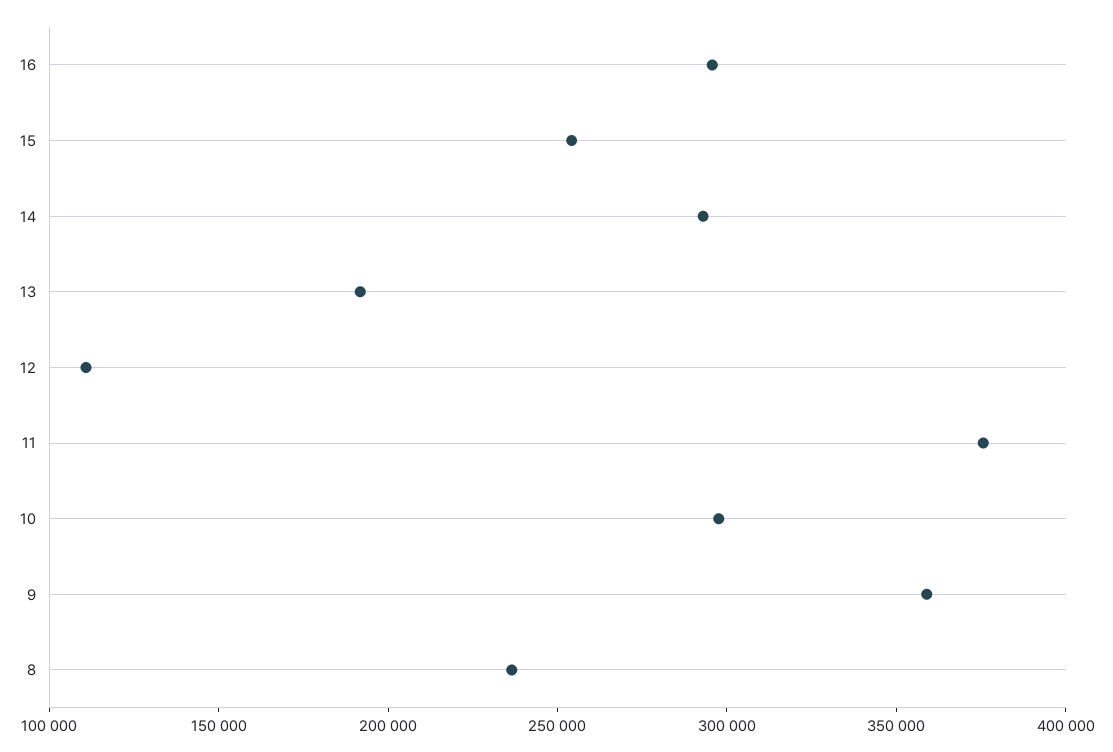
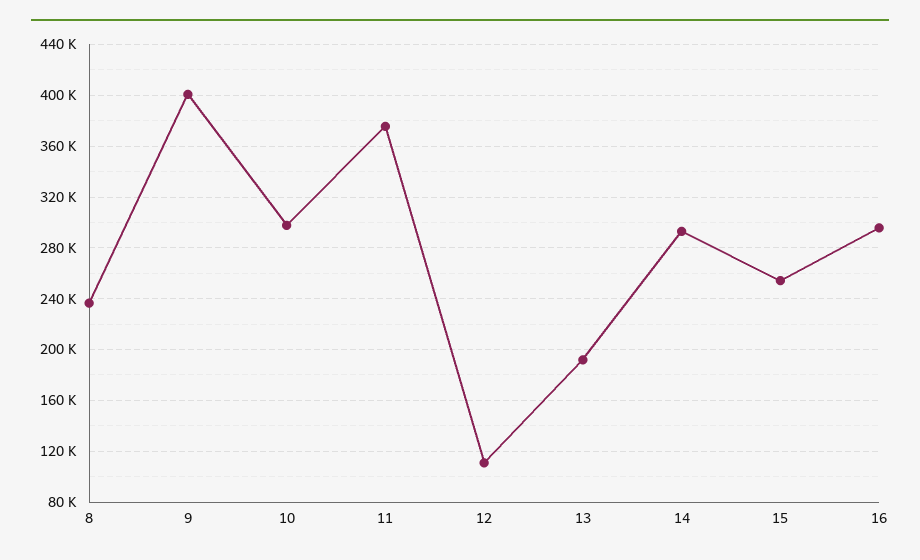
  {
    "16": 295000,
    "15": 255000,
    "14": 295000,
    "13": 190000,
    "12": 110000,
    "11": 375000,
    "10": 300000,
-   "9": 360000,
+   "9": 400000,
    "8": 235000
  }

